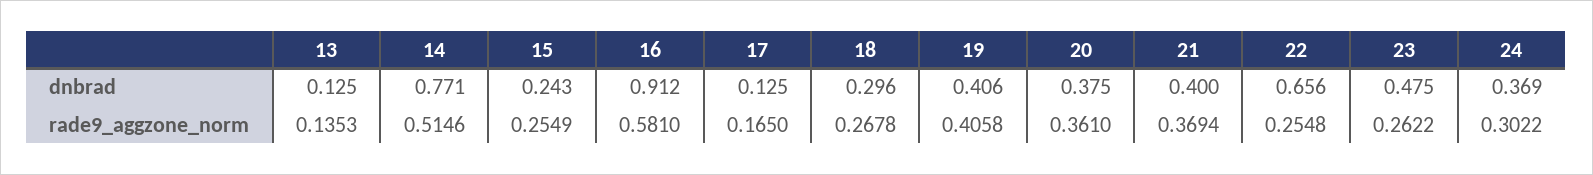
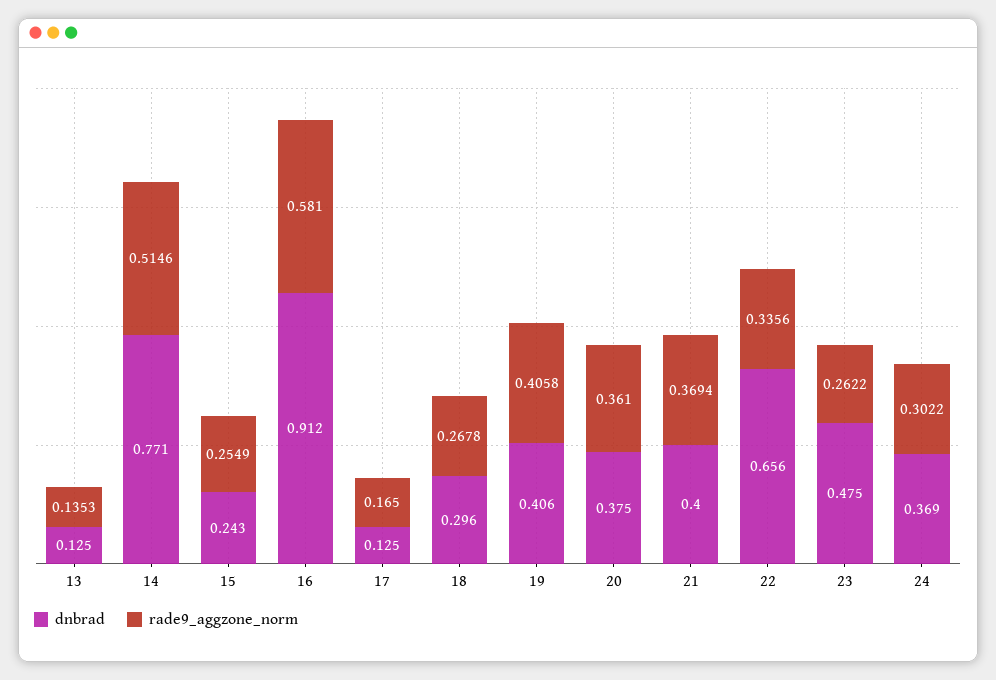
  {
    "dnbrad": {
      "13": 0.125,
      "14": 0.771,
      "15": 0.243,
      "16": 0.912,
      "17": 0.125,
      "18": 0.296,
      "19": 0.406,
      "20": 0.375,
      "21": 0.4,
      "22": 0.656,
      "23": 0.475,
      "24": 0.369
    },
    "rade9_aggzone_norm": {
      "13": 0.1353,
      "14": 0.5146,
      "15": 0.2549,
      "16": 0.581,
      "17": 0.165,
      "18": 0.2678,
      "19": 0.4058,
      "20": 0.361,
      "21": 0.3694,
-     "22": 0.2548,
+     "22": 0.3356,
      "23": 0.2622,
      "24": 0.3022
    }
  }

